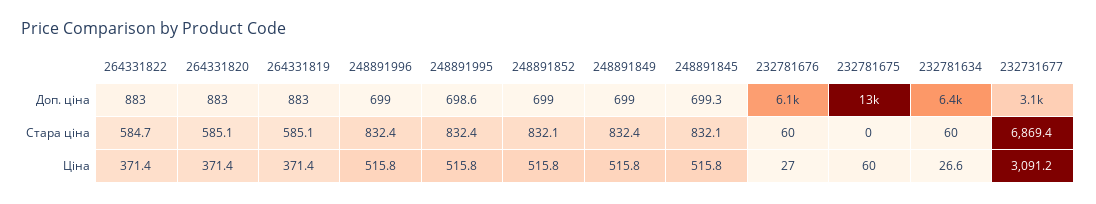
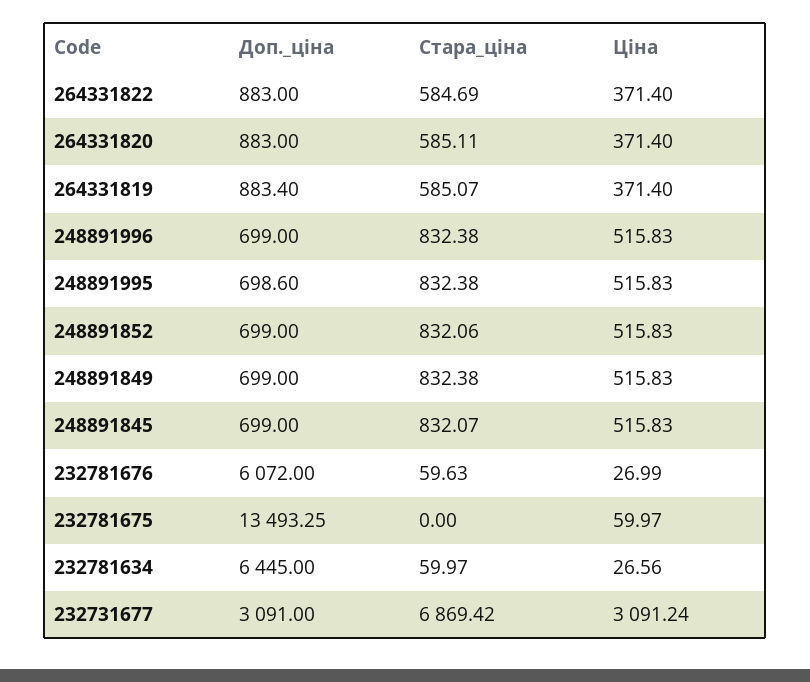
  {
    "264331822": {
      "Доп. ціна": 883,
      "Стара ціна": 584.69,
      "Ціна": 371.4
    },
    "264331820": {
      "Доп. ціна": 883,
      "Стара ціна": 585.11,
      "Ціна": 371.4
    },
    "264331819": {
-     "Доп. ціна": 883,
+     "Доп. ціна": 883.4,
      "Стара ціна": 585.07,
      "Ціна": 371.4
    },
    "248891996": {
      "Доп. ціна": 699,
      "Стара ціна": 832.38,
      "Ціна": 515.83
    },
    "248891995": {
      "Доп. ціна": 698.6,
      "Стара ціна": 832.38,
      "Ціна": 515.83
    },
    "248891852": {
      "Доп. ціна": 699,
      "Стара ціна": 832.06,
      "Ціна": 515.83
    },
    "248891849": {
      "Доп. ціна": 699,
      "Стара ціна": 832.38,
      "Ціна": 515.83
    },
    "248891845": {
-     "Доп. ціна": 699.3,
+     "Доп. ціна": 699,
      "Стара ціна": 832.07,
      "Ціна": 515.83
    },
    "232781676": {
      "Доп. ціна": 6072,
-     "Стара ціна": 60,
+     "Стара ціна": 59.63,
      "Ціна": 26.99
    },
    "232781675": {
      "Доп. ціна": 13493.25,
      "Стара ціна": 0,
      "Ціна": 59.97
    },
    "232781634": {
      "Доп. ціна": 6445,
      "Стара ціна": 59.97,
      "Ціна": 26.56
    },
    "232731677": {
      "Доп. ціна": 3091,
      "Стара ціна": 6869.42,
      "Ціна": 3091.24
    }
  }

